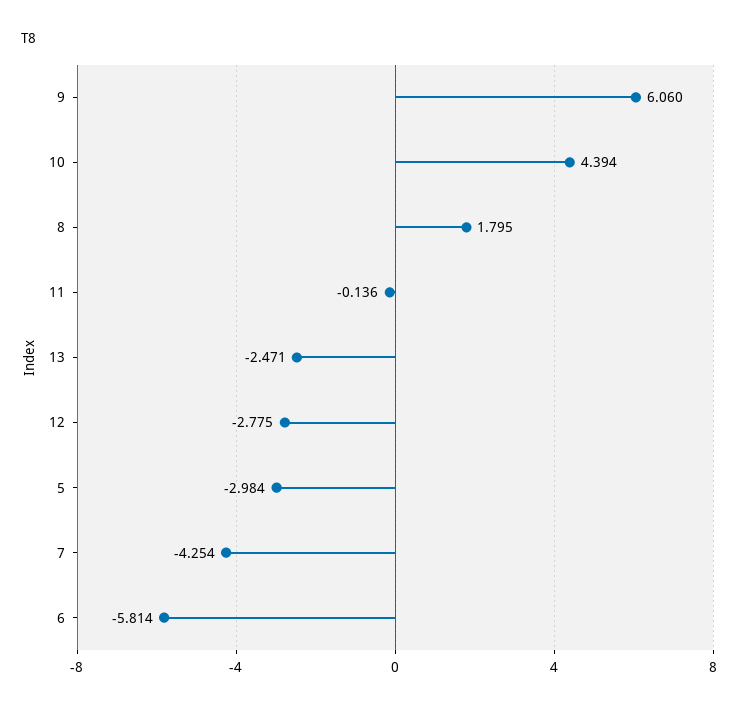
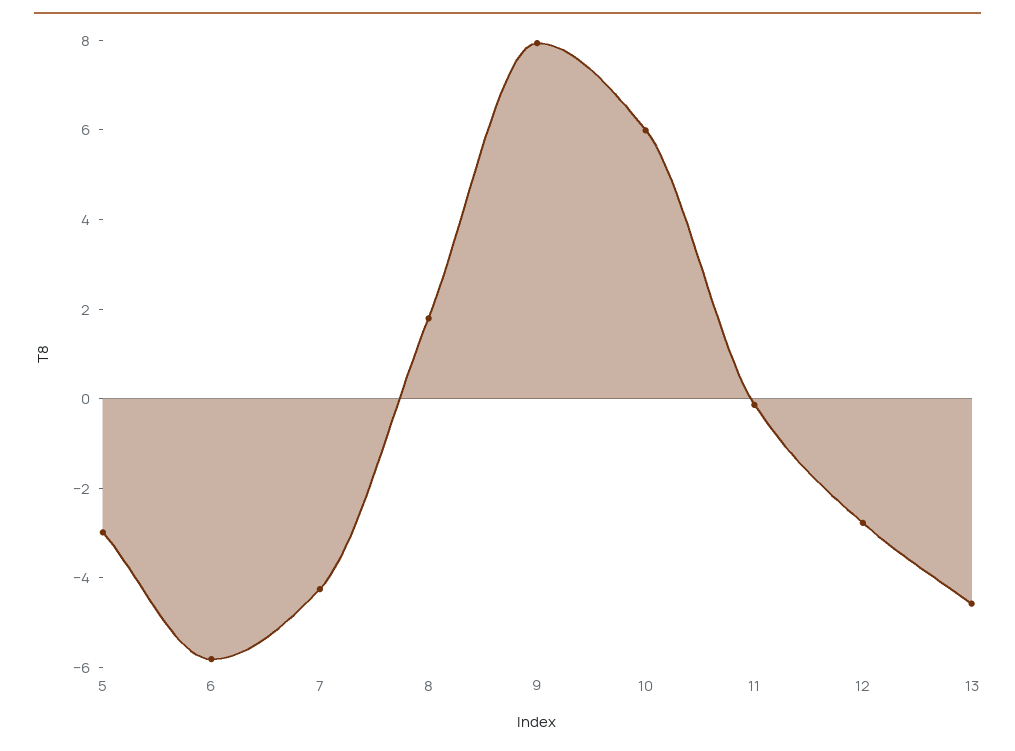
  {
-   "9": 6.06,
+   "9": 8,
-   "10": 4.394,
+   "10": 6,
    "8": 1.795,
    "11": -0.136,
-   "13": -2.471,
+   "13": -4.5,
    "12": -2.775,
    "5": -2.984,
    "7": -4.254,
    "6": -5.814
  }

